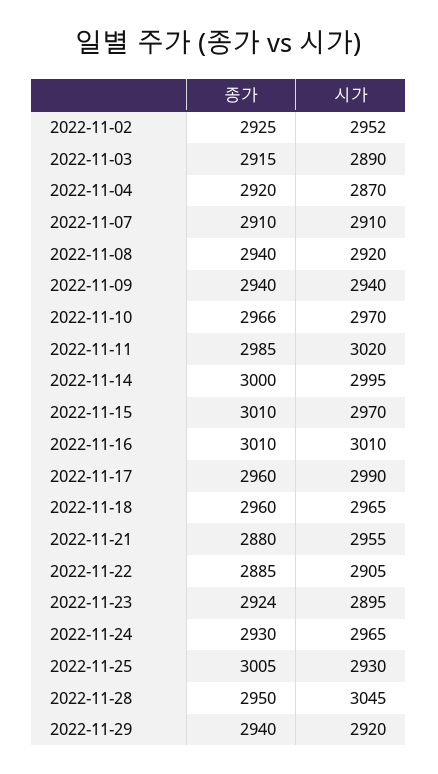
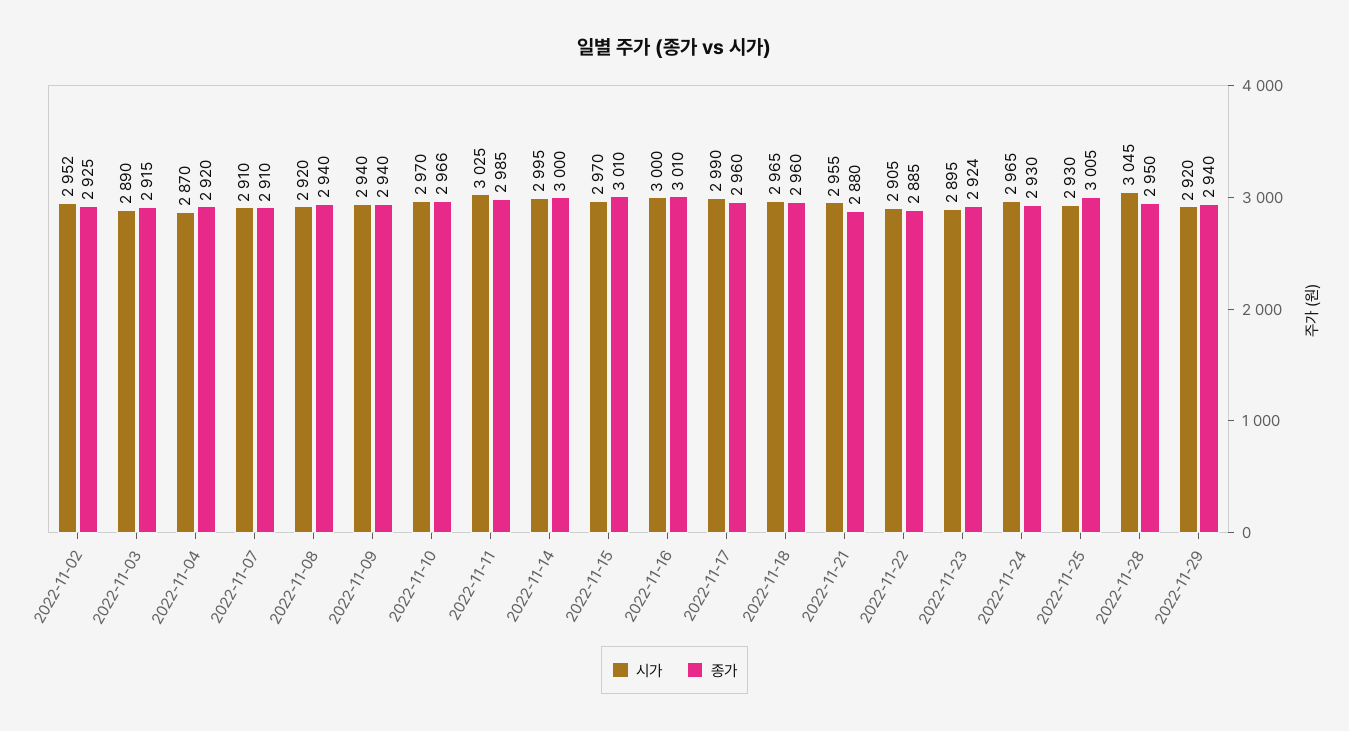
  {
    "종가": {
      "2022-11-02": 2925,
      "2022-11-03": 2915,
      "2022-11-04": 2920,
      "2022-11-07": 2910,
      "2022-11-08": 2940,
      "2022-11-09": 2940,
      "2022-11-10": 2966,
      "2022-11-11": 2985,
      "2022-11-14": 3000,
      "2022-11-15": 3010,
      "2022-11-16": 3010,
      "2022-11-17": 2960,
      "2022-11-18": 2960,
      "2022-11-21": 2880,
      "2022-11-22": 2885,
      "2022-11-23": 2924,
      "2022-11-24": 2930,
      "2022-11-25": 3005,
      "2022-11-28": 2950,
      "2022-11-29": 2940
    },
    "시가": {
      "2022-11-02": 2952,
      "2022-11-03": 2890,
      "2022-11-04": 2870,
      "2022-11-07": 2910,
      "2022-11-08": 2920,
      "2022-11-09": 2940,
      "2022-11-10": 2970,
-     "2022-11-11": 3020,
+     "2022-11-11": 3025,
      "2022-11-14": 2995,
      "2022-11-15": 2970,
-     "2022-11-16": 3010,
+     "2022-11-16": 3000,
      "2022-11-17": 2990,
      "2022-11-18": 2965,
      "2022-11-21": 2955,
      "2022-11-22": 2905,
      "2022-11-23": 2895,
      "2022-11-24": 2965,
      "2022-11-25": 2930,
      "2022-11-28": 3045,
      "2022-11-29": 2920
    }
  }

